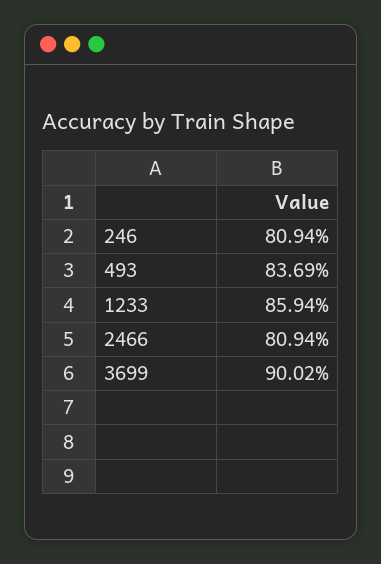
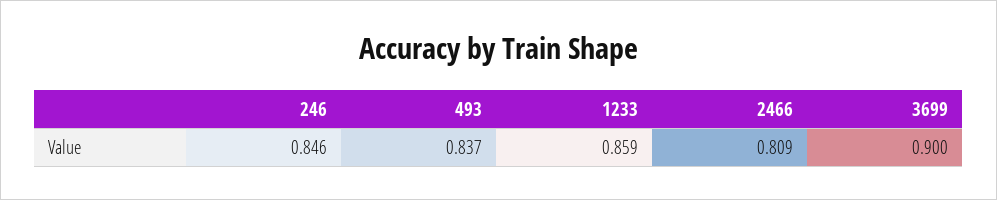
  {
-   "246": 0.8094,
+   "246": 0.846,
    "493": 0.8369,
    "1233": 0.8594,
    "2466": 0.8094,
    "3699": 0.9002
  }

